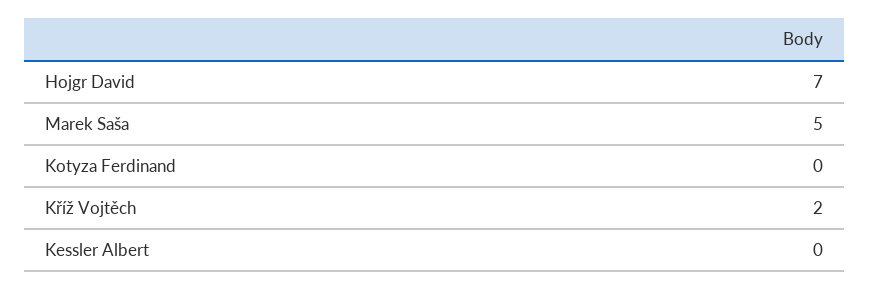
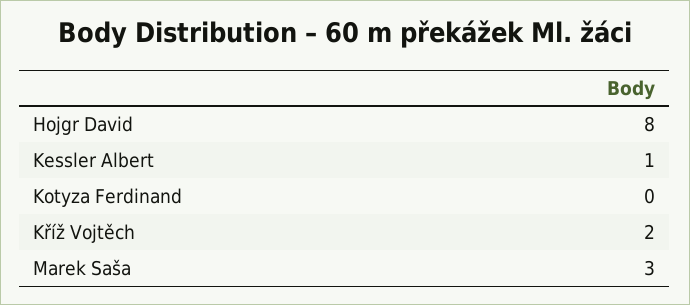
  {
-   "Hojgr David": 7,
+   "Hojgr David": 8,
-   "Marek Saša": 5,
+   "Marek Saša": 3,
    "Kotyza Ferdinand": 0,
    "Kříž Vojtěch": 2,
-   "Kessler Albert": 0
+   "Kessler Albert": 1
  }

